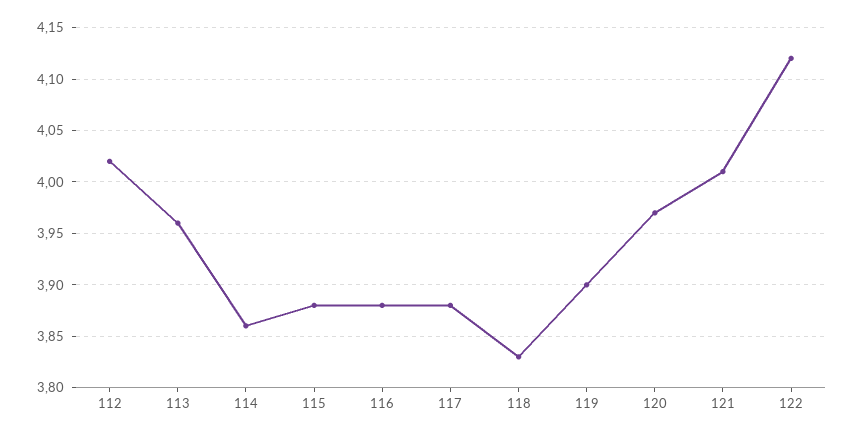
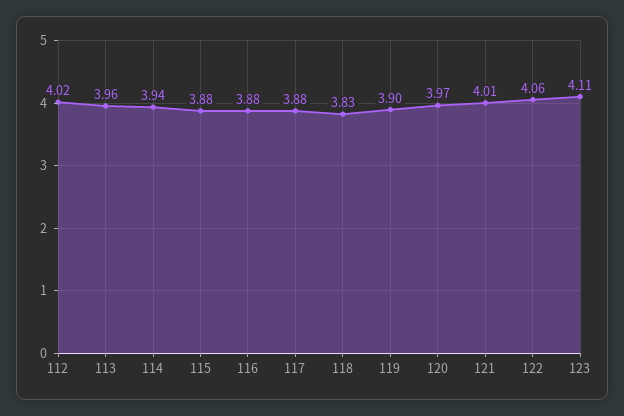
  {
    "112": 4.02,
    "113": 3.96,
-   "114": 3.86,
+   "114": 3.94,
    "115": 3.88,
    "116": 3.88,
    "117": 3.88,
    "118": 3.83,
    "119": 3.9,
    "120": 3.97,
    "121": 4.01,
-   "122": 4.12
+   "122": 4.06,
+   "123": 4.11
  }

